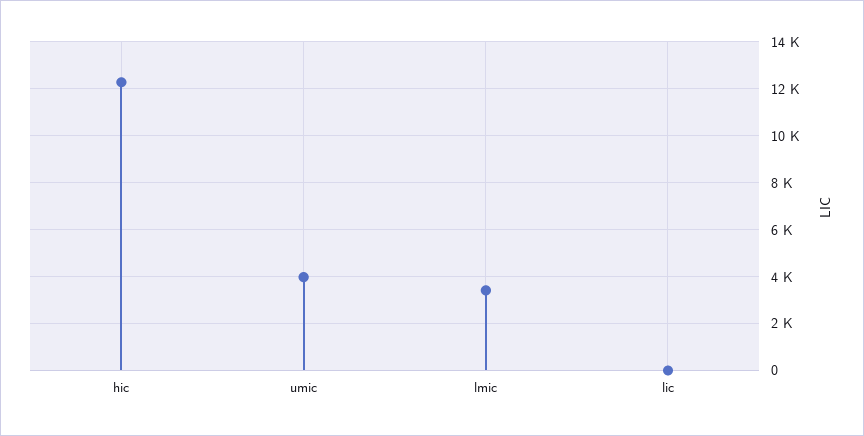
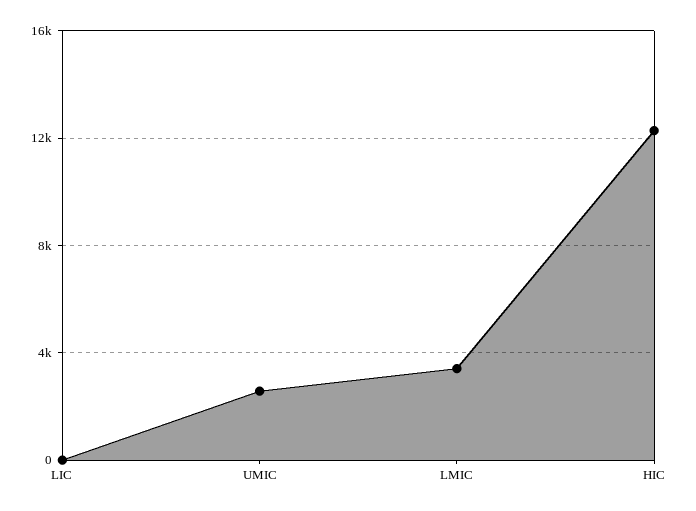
  {
    "hic": 12500,
-   "umic": 4000,
+   "umic": 2500,
    "lmic": 3500,
    "lic": 0
  }

